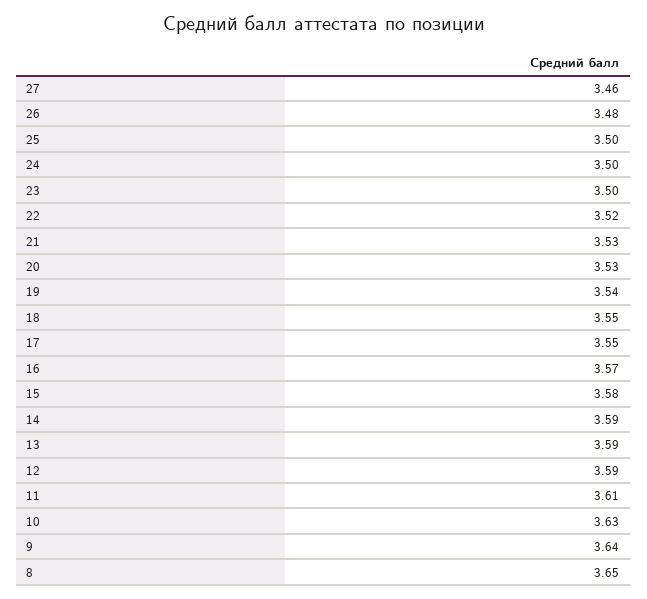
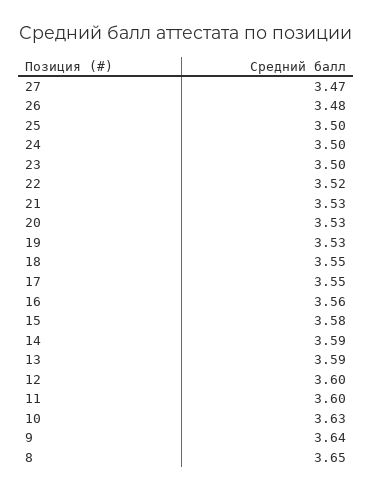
  {
-   "27": 3.46,
+   "27": 3.47,
    "26": 3.48,
    "25": 3.5,
    "24": 3.5,
    "23": 3.5,
    "22": 3.52,
    "21": 3.53,
    "20": 3.53,
-   "19": 3.54,
+   "19": 3.53,
    "18": 3.55,
    "17": 3.55,
-   "16": 3.57,
+   "16": 3.56,
    "15": 3.58,
    "14": 3.59,
    "13": 3.59,
-   "12": 3.59,
+   "12": 3.6,
-   "11": 3.61,
+   "11": 3.6,
    "10": 3.63,
    "9": 3.64,
    "8": 3.65
  }

